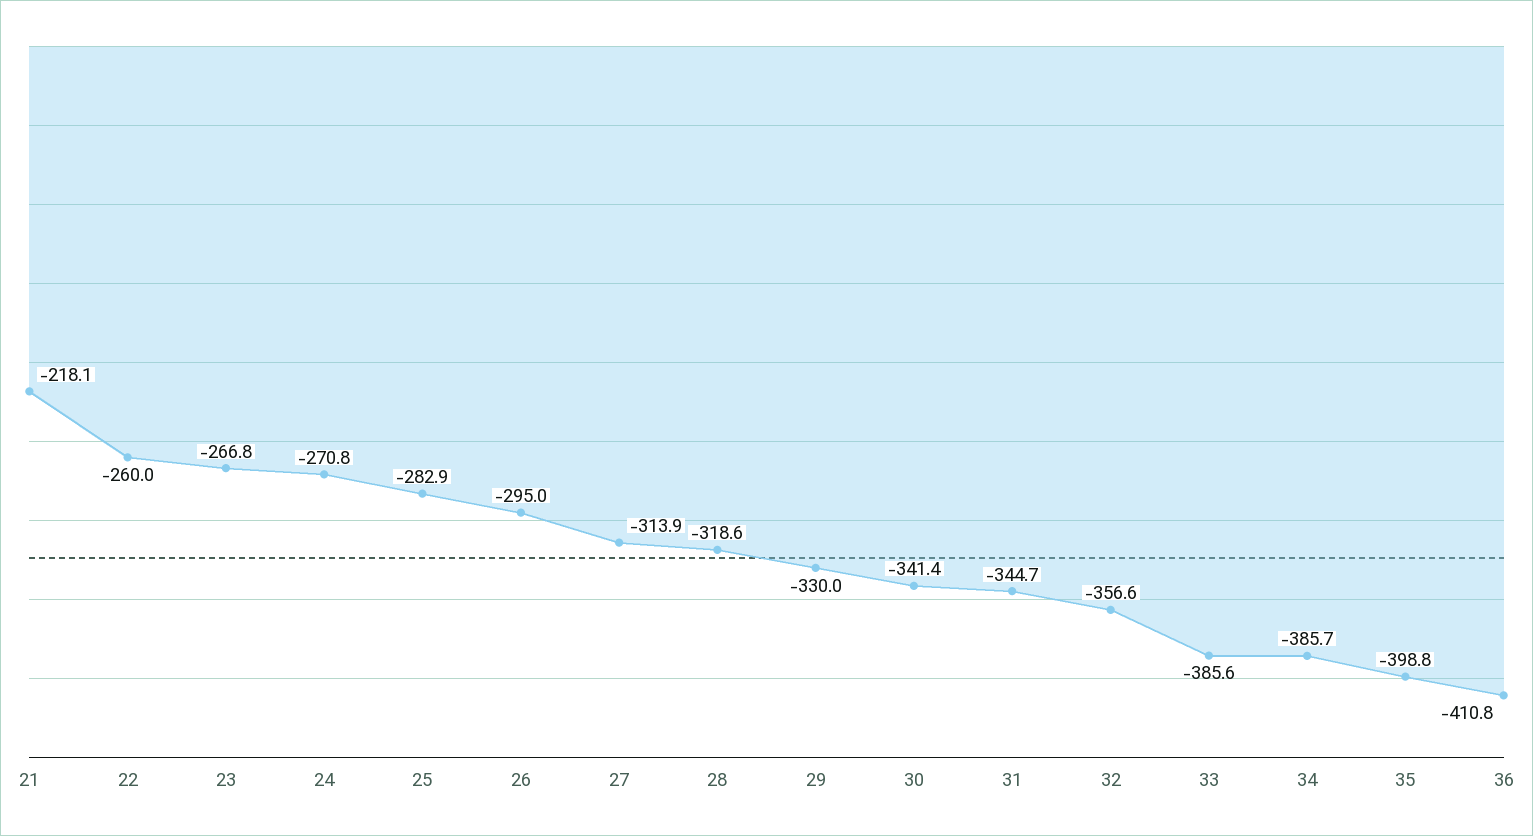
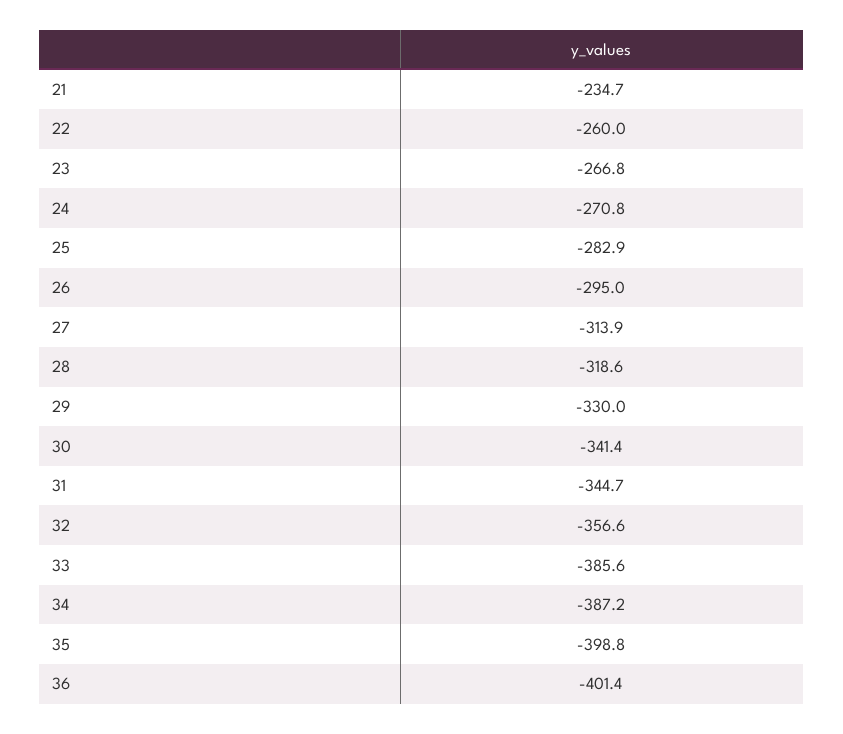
  {
-   "21": -218.1,
+   "21": -234.7,
    "22": -260,
    "23": -266.8,
    "24": -270.8,
    "25": -282.9,
    "26": -295,
    "27": -313.9,
    "28": -318.6,
    "29": -330,
    "30": -341.4,
    "31": -344.7,
    "32": -356.6,
    "33": -385.6,
-   "34": -385.7,
+   "34": -387.2,
    "35": -398.8,
-   "36": -410.8
+   "36": -401.4
  }

